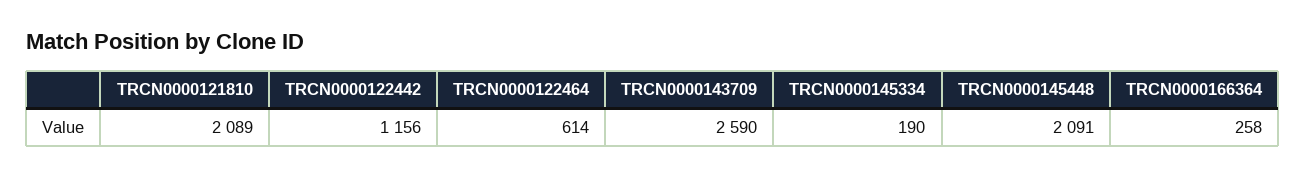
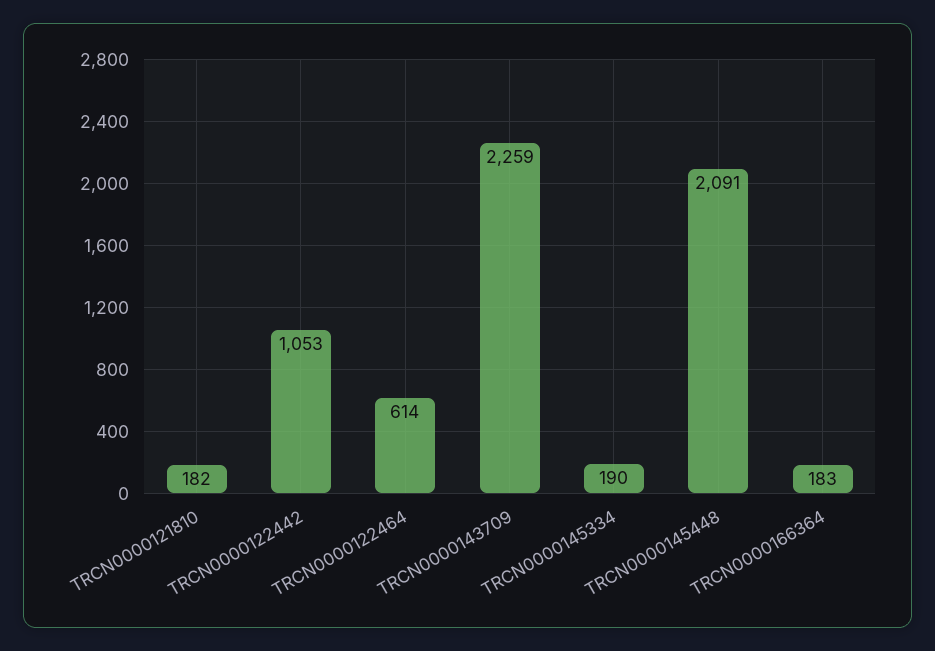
  {
-   "TRCN0000121810": 2089,
+   "TRCN0000121810": 182,
-   "TRCN0000122442": 1156,
+   "TRCN0000122442": 1053,
    "TRCN0000122464": 614,
-   "TRCN0000143709": 2590,
+   "TRCN0000143709": 2259,
    "TRCN0000145334": 190,
    "TRCN0000145448": 2091,
-   "TRCN0000166364": 258
+   "TRCN0000166364": 183
  }

